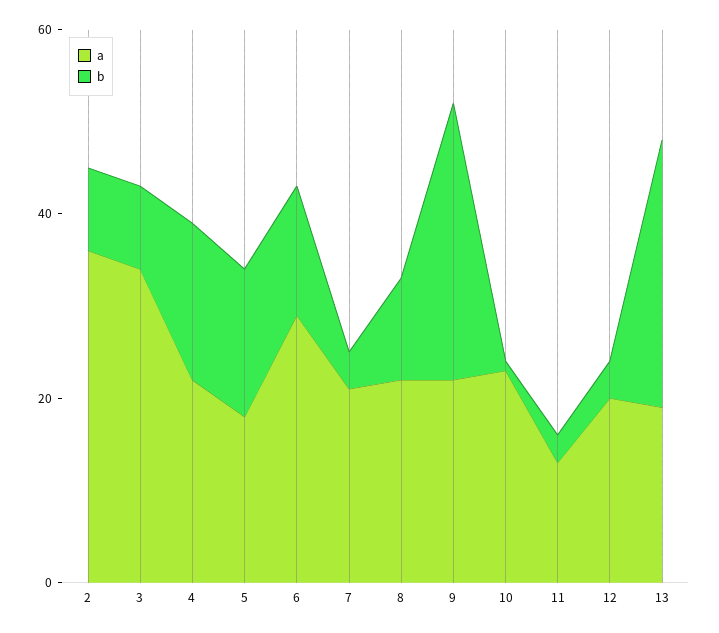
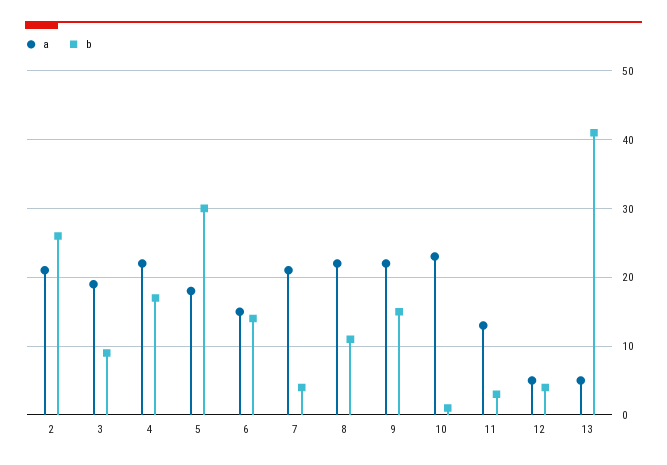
  {
    "a": {
-     "2": 35,
+     "2": 21,
-     "3": 35,
+     "3": 19,
      "4": 22,
      "5": 18,
-     "6": 30,
+     "6": 15,
      "7": 21,
      "8": 22,
      "9": 22,
      "10": 23,
      "11": 13,
-     "12": 20,
+     "12": 5,
-     "13": 20
+     "13": 5
    },
    "b": {
-     "2": 10,
+     "2": 26,
      "3": 9,
      "4": 17,
-     "5": 15,
+     "5": 30,
      "6": 14,
      "7": 4,
      "8": 11,
-     "9": 30,
+     "9": 15,
      "10": 1,
      "11": 3,
      "12": 4,
-     "13": 30
+     "13": 41
    }
  }

